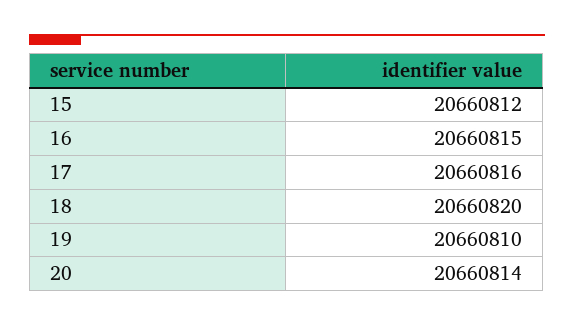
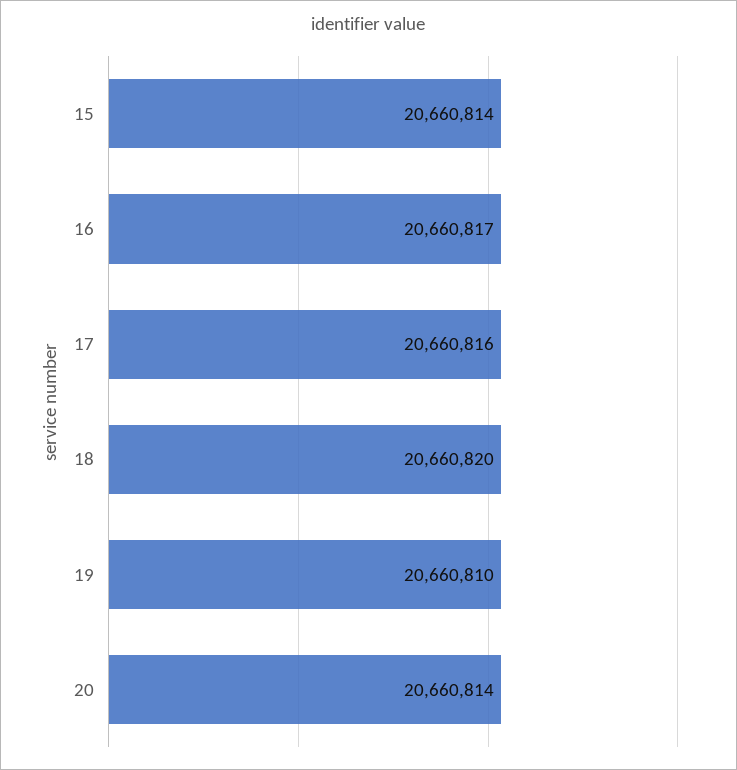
  {
-   "15": 20660812,
+   "15": 20660814,
-   "16": 20660815,
+   "16": 20660817,
    "17": 20660816,
    "18": 20660820,
    "19": 20660810,
    "20": 20660814
  }

